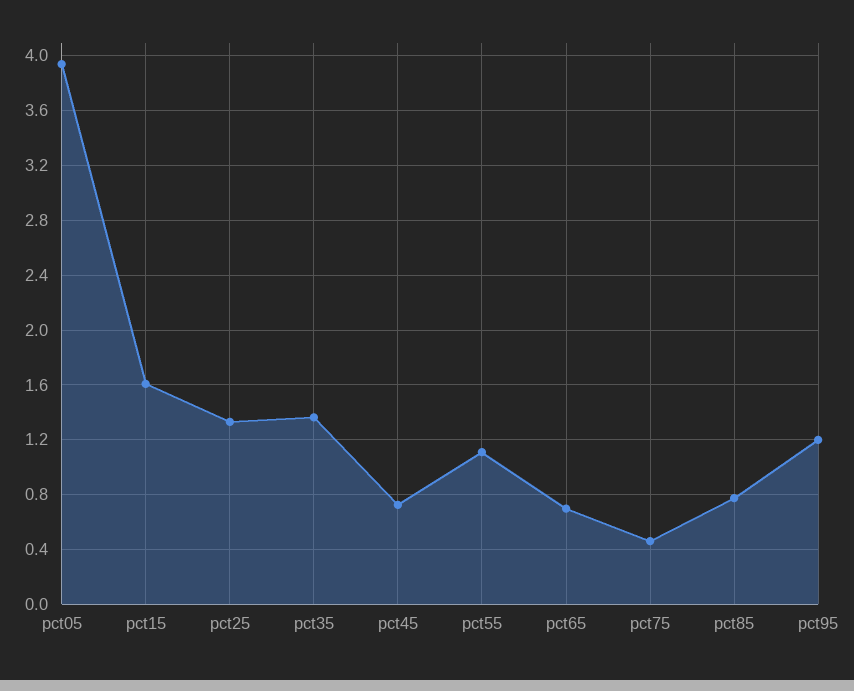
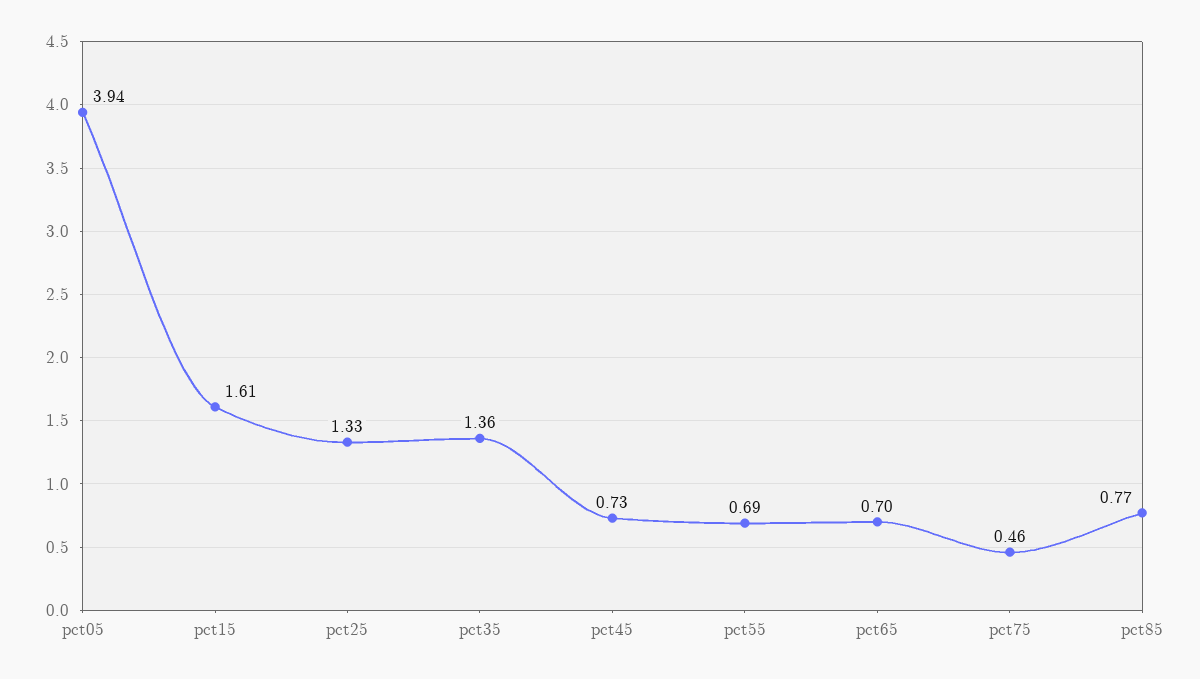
  {
    "pct05": 3.94,
    "pct15": 1.61,
    "pct25": 1.33,
    "pct35": 1.36,
    "pct45": 0.73,
-   "pct55": 1.1,
+   "pct55": 0.69,
    "pct65": 0.7,
    "pct75": 0.46,
-   "pct85": 0.77,
+   "pct85": 0.77
-   "pct95": 1.2
  }

